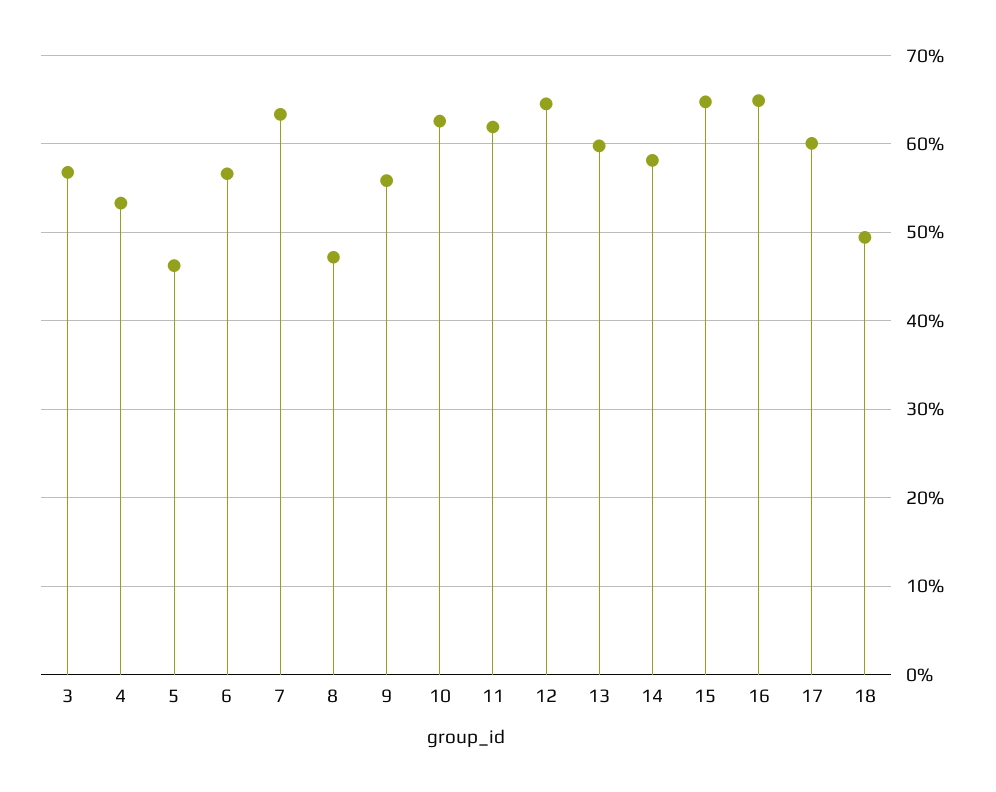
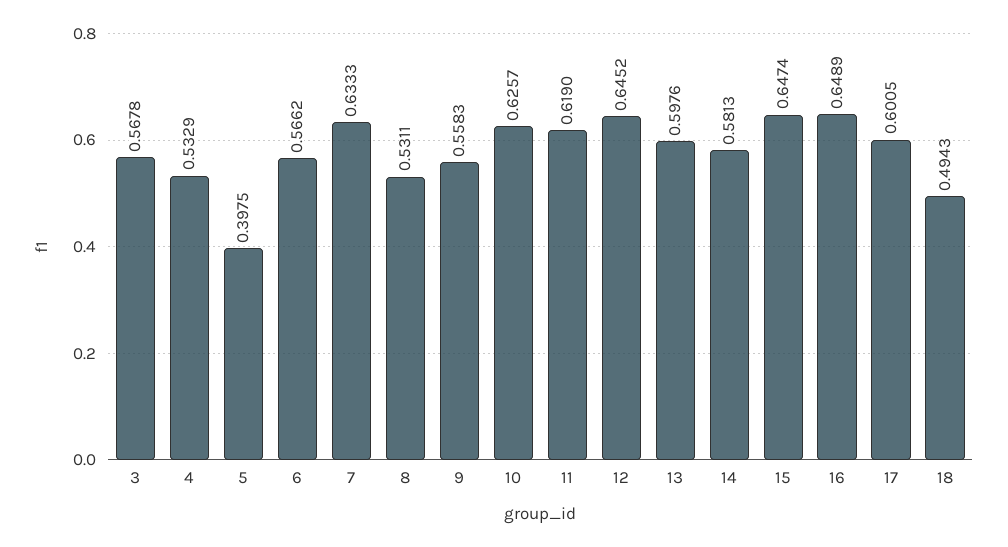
  {
    "3": 0.5678,
    "4": 0.5329,
-   "5": 0.46,
+   "5": 0.3975,
    "6": 0.5662,
    "7": 0.6333,
-   "8": 0.47,
+   "8": 0.5311,
    "9": 0.5583,
    "10": 0.6257,
    "11": 0.619,
    "12": 0.6452,
    "13": 0.5976,
    "14": 0.5813,
    "15": 0.6474,
    "16": 0.6489,
    "17": 0.6005,
    "18": 0.4943
  }

